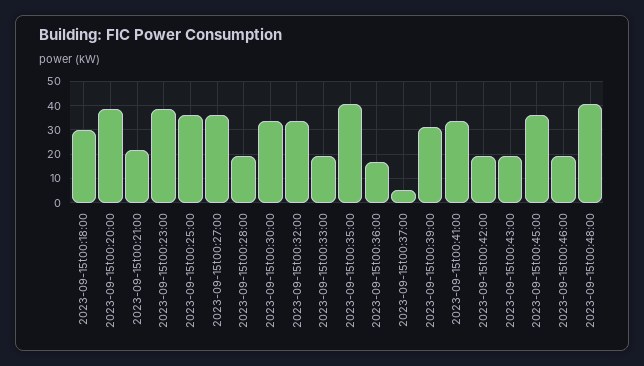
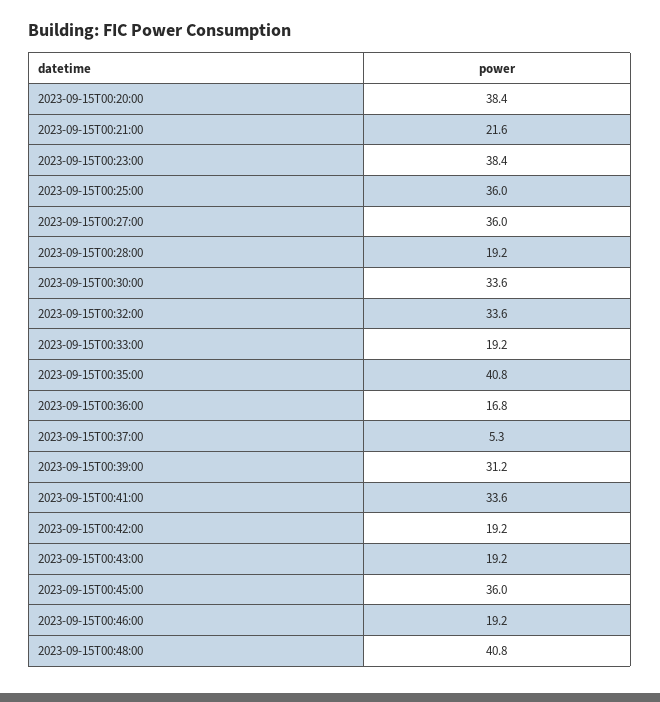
  {
-   "2023-09-15t00:18:00": 30,
    "2023-09-15t00:20:00": 38.4,
    "2023-09-15t00:21:00": 21.6,
    "2023-09-15t00:23:00": 38.4,
    "2023-09-15t00:25:00": 36,
    "2023-09-15t00:27:00": 36,
    "2023-09-15t00:28:00": 19.2,
    "2023-09-15t00:30:00": 33.6,
    "2023-09-15t00:32:00": 33.6,
    "2023-09-15t00:33:00": 19.2,
    "2023-09-15t00:35:00": 40.8,
    "2023-09-15t00:36:00": 16.8,
    "2023-09-15t00:37:00": 5.3,
    "2023-09-15t00:39:00": 31.2,
    "2023-09-15t00:41:00": 33.6,
    "2023-09-15t00:42:00": 19.2,
    "2023-09-15t00:43:00": 19.2,
    "2023-09-15t00:45:00": 36,
    "2023-09-15t00:46:00": 19.2,
    "2023-09-15t00:48:00": 40.8
  }

